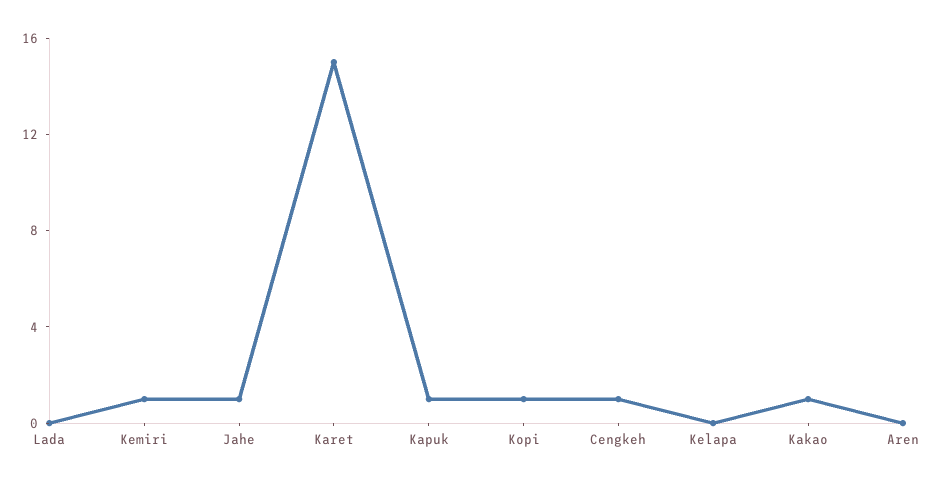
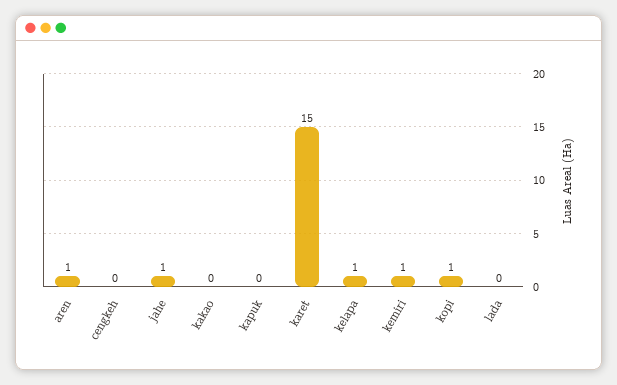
  {
    "Lada": 0,
    "Kemiri": 1,
    "Jahe": 1,
    "Karet": 15,
-   "Kapuk": 1,
+   "Kapuk": 0,
    "Kopi": 1,
-   "Cengkeh": 1,
+   "Cengkeh": 0,
-   "Kelapa": 0,
+   "Kelapa": 1,
-   "Kakao": 1,
+   "Kakao": 0,
-   "Aren": 0
+   "Aren": 1
  }

